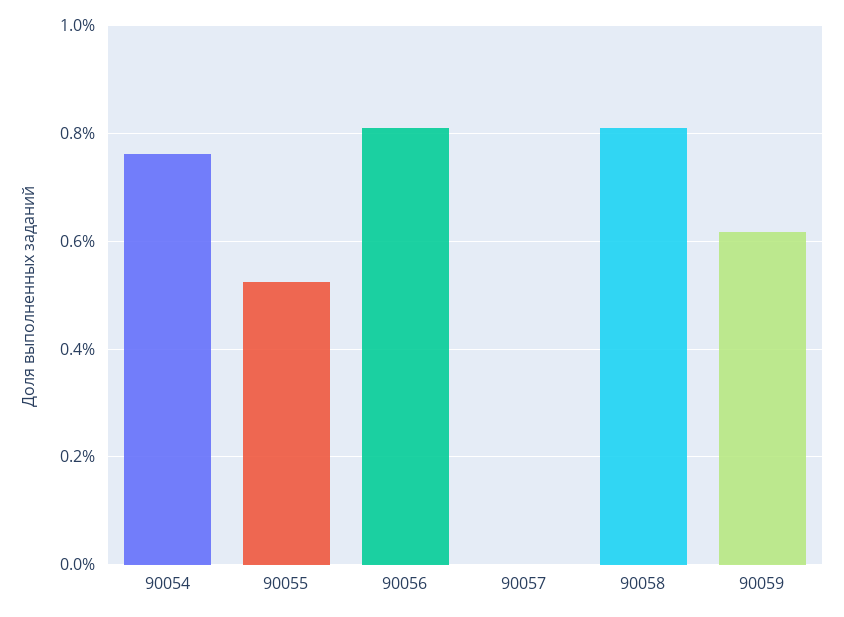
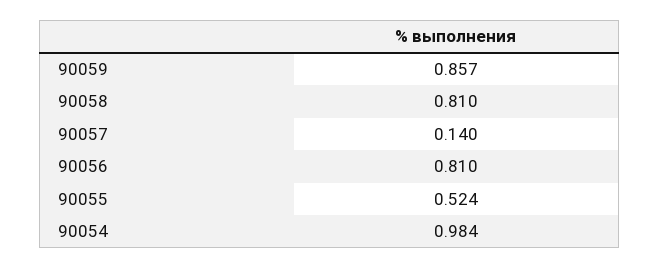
  {
-   "90054": 0.76,
+   "90054": 0.984,
    "90055": 0.524,
    "90056": 0.81,
-   "90057": 0,
+   "90057": 0.14,
    "90058": 0.81,
-   "90059": 0.62
+   "90059": 0.857
  }

